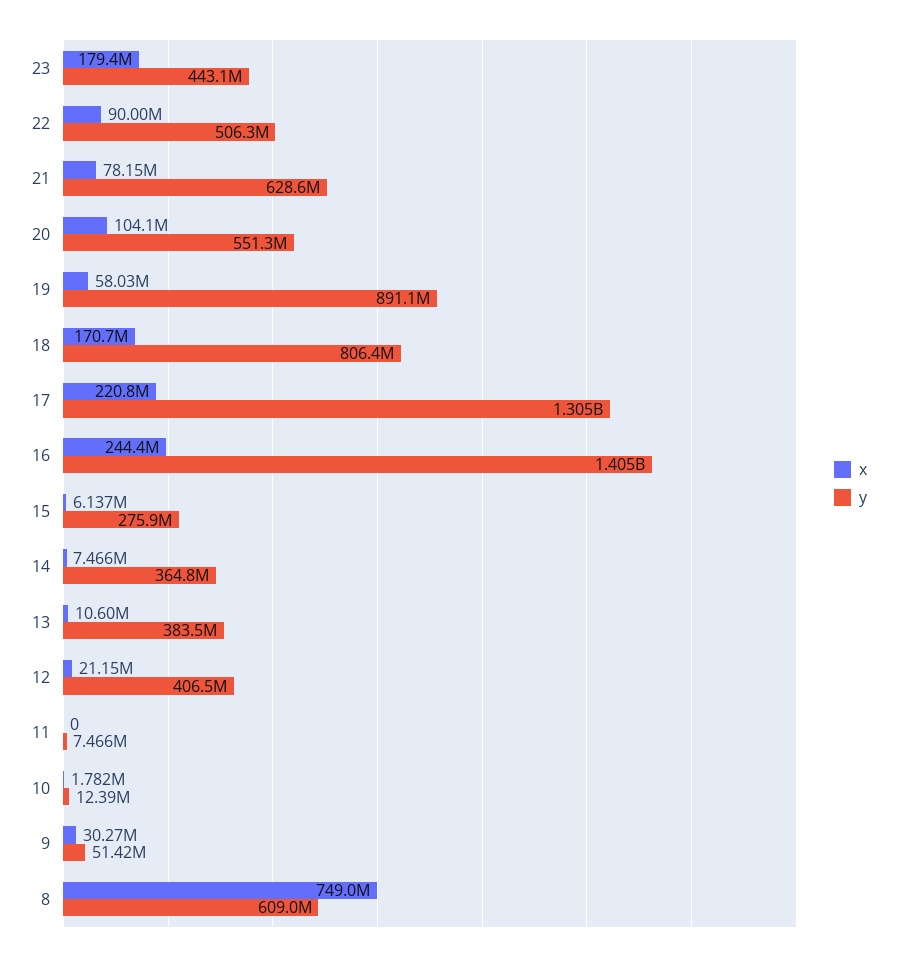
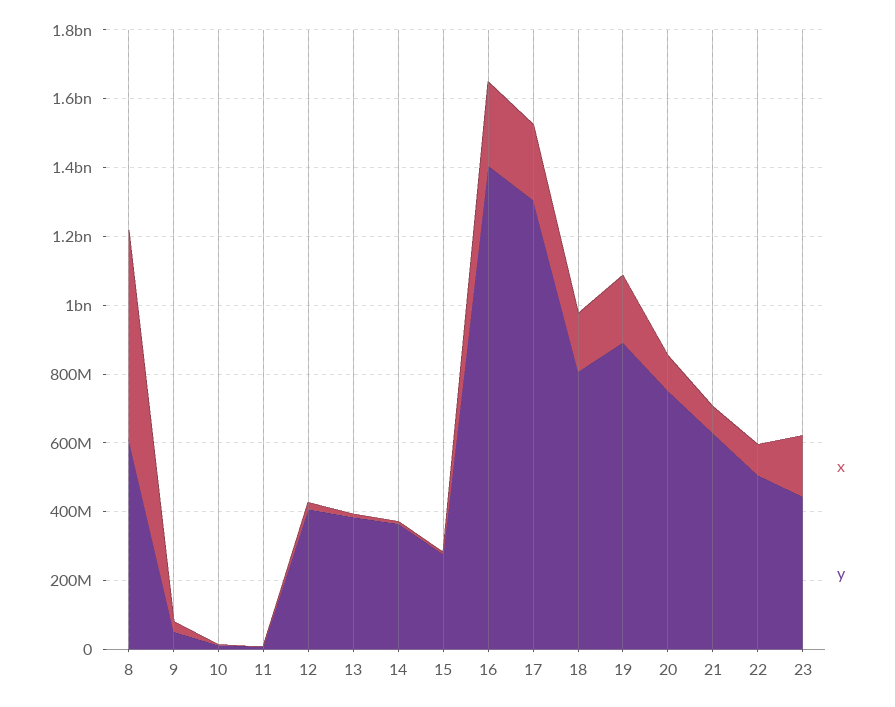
  {
    "x": {
      "23": 179400000,
      "22": 90000000,
      "21": 78150000,
      "20": 104100000,
-     "19": 58030000,
+     "19": 200000000,
      "18": 170700000,
      "17": 220800000,
      "16": 244400000,
      "15": 6137000,
      "14": 7466000,
      "13": 10600000,
      "12": 21150000,
      "11": 0,
      "10": 1782000,
      "9": 30270000,
-     "8": 749000000
+     "8": 600000000
    },
    "y": {
      "23": 443100000,
      "22": 506300000,
      "21": 628600000,
-     "20": 551300000,
+     "20": 750000000,
      "19": 891100000,
      "18": 806400000,
      "17": 1305000000,
      "16": 1405000000,
      "15": 275900000,
      "14": 364800000,
      "13": 383500000,
      "12": 406500000,
      "11": 7466000,
      "10": 12390000,
      "9": 51420000,
      "8": 609000000
    }
  }

